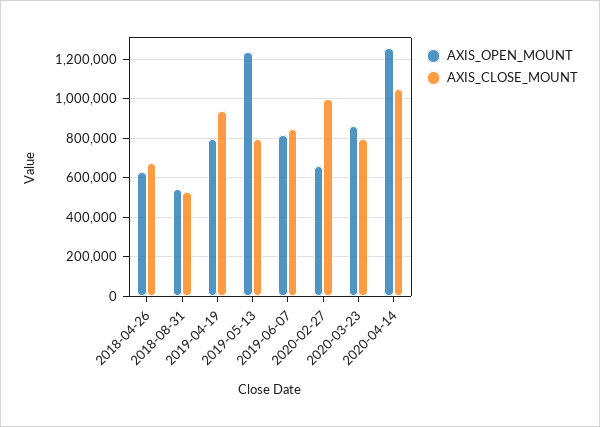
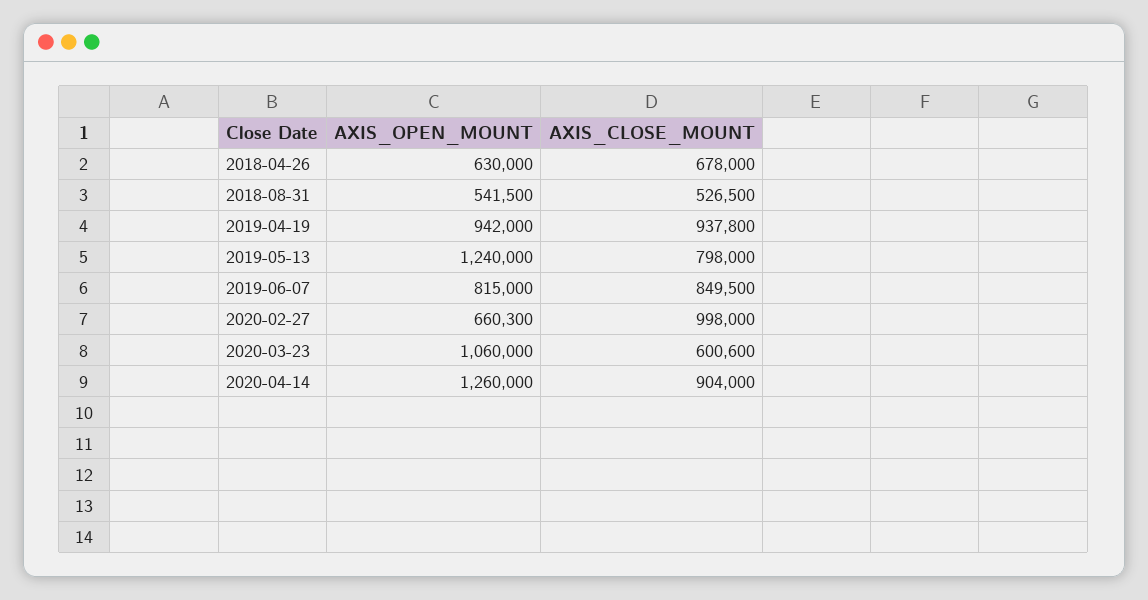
  {
    "AXIS_OPEN_MOUNT": {
      "2018-04-26": 630000,
      "2018-08-31": 541500,
-     "2019-04-19": 800000,
+     "2019-04-19": 942000,
      "2019-05-13": 1240000,
      "2019-06-07": 815000,
      "2020-02-27": 660300,
-     "2020-03-23": 850000,
+     "2020-03-23": 1060000,
      "2020-04-14": 1260000
    },
    "AXIS_CLOSE_MOUNT": {
      "2018-04-26": 678000,
      "2018-08-31": 526500,
      "2019-04-19": 937800,
      "2019-05-13": 798000,
      "2019-06-07": 849500,
      "2020-02-27": 998000,
-     "2020-03-23": 800000,
+     "2020-03-23": 600600,
-     "2020-04-14": 1050000
+     "2020-04-14": 904000
    }
  }

